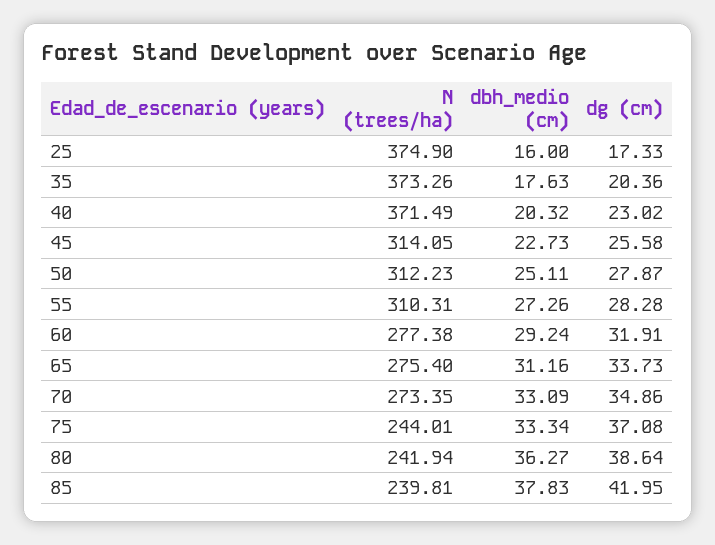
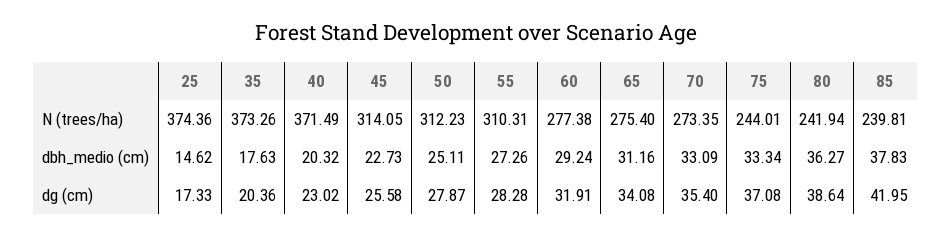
  {
    "N (trees/ha)": {
-     "25": 374.9,
+     "25": 374.36,
      "35": 373.26,
      "40": 371.49,
      "45": 314.05,
      "50": 312.23,
      "55": 310.31,
      "60": 277.38,
      "65": 275.4,
      "70": 273.35,
      "75": 244.01,
      "80": 241.94,
      "85": 239.81
    },
    "dbh_medio (cm)": {
-     "25": 16,
+     "25": 14.62,
      "35": 17.63,
      "40": 20.32,
      "45": 22.73,
      "50": 25.11,
      "55": 27.26,
      "60": 29.24,
      "65": 31.16,
      "70": 33.09,
      "75": 33.34,
      "80": 36.27,
      "85": 37.83
    },
    "dg (cm)": {
      "25": 17.33,
      "35": 20.36,
      "40": 23.02,
      "45": 25.58,
      "50": 27.87,
      "55": 28.28,
      "60": 31.91,
-     "65": 33.73,
+     "65": 34.08,
-     "70": 34.86,
+     "70": 35.4,
      "75": 37.08,
      "80": 38.64,
      "85": 41.95
    }
  }

